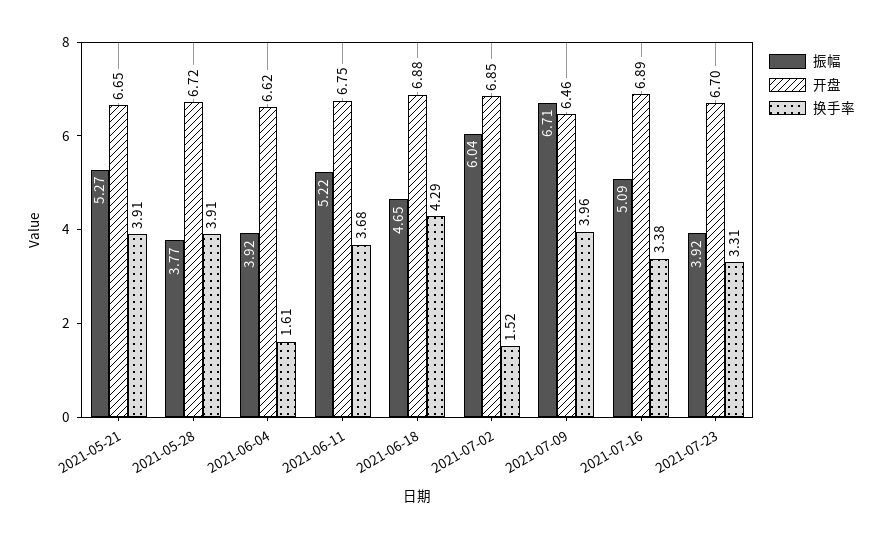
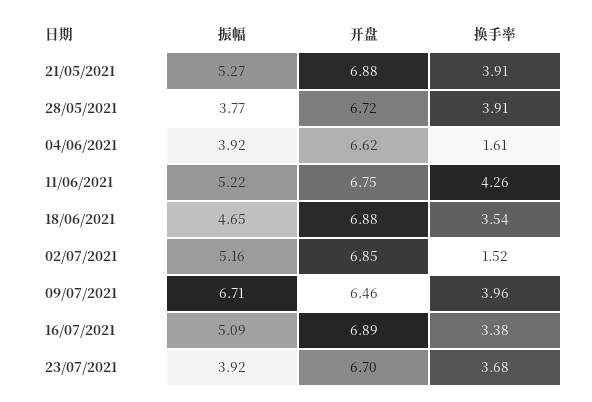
  {
    "振幅": {
      "2021-05-21": 5.27,
      "2021-05-28": 3.77,
      "2021-06-04": 3.92,
      "2021-06-11": 5.22,
      "2021-06-18": 4.65,
-     "2021-07-02": 6.04,
+     "2021-07-02": 5.16,
      "2021-07-09": 6.71,
      "2021-07-16": 5.09,
      "2021-07-23": 3.92
    },
    "开盘": {
-     "2021-05-21": 6.65,
+     "2021-05-21": 6.88,
      "2021-05-28": 6.72,
      "2021-06-04": 6.62,
      "2021-06-11": 6.75,
      "2021-06-18": 6.88,
      "2021-07-02": 6.85,
      "2021-07-09": 6.46,
      "2021-07-16": 6.89,
      "2021-07-23": 6.7
    },
    "换手率": {
      "2021-05-21": 3.91,
      "2021-05-28": 3.91,
      "2021-06-04": 1.61,
-     "2021-06-11": 3.68,
+     "2021-06-11": 4.26,
-     "2021-06-18": 4.29,
+     "2021-06-18": 3.54,
      "2021-07-02": 1.52,
      "2021-07-09": 3.96,
      "2021-07-16": 3.38,
-     "2021-07-23": 3.31
+     "2021-07-23": 3.68
    }
  }

